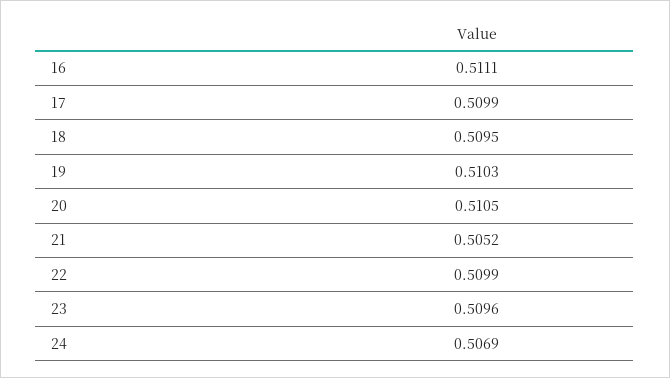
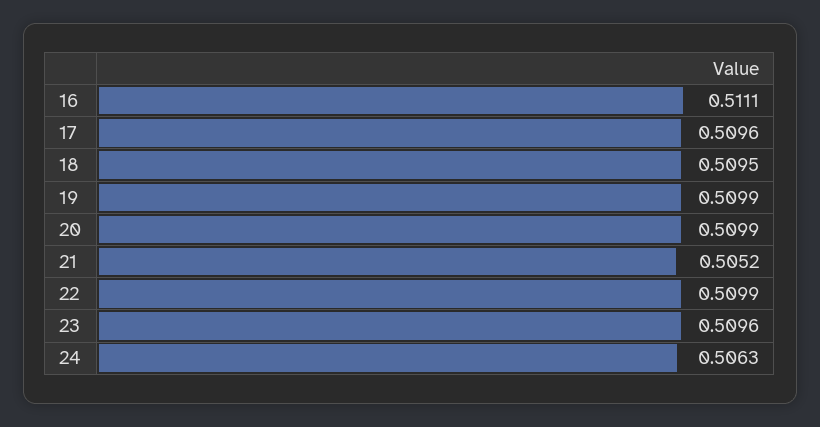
  {
    "16": 0.5111,
-   "17": 0.5099,
+   "17": 0.5096,
    "18": 0.5095,
-   "19": 0.5103,
+   "19": 0.5099,
-   "20": 0.5105,
+   "20": 0.5099,
    "21": 0.5052,
    "22": 0.5099,
    "23": 0.5096,
-   "24": 0.5069
+   "24": 0.5063
  }

